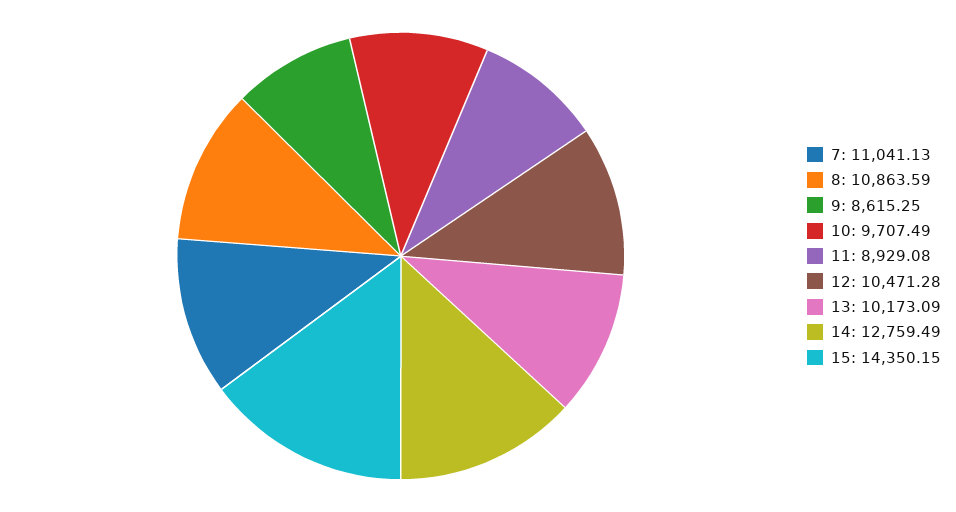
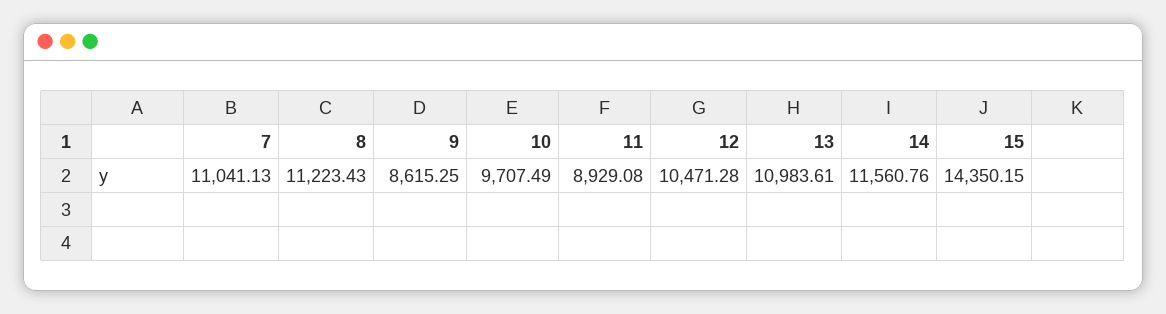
  {
    "7": 11041.13,
-   "8": 10863.59,
+   "8": 11223.43,
    "9": 8615.25,
    "10": 9707.49,
    "11": 8929.08,
    "12": 10471.28,
-   "13": 10173.09,
+   "13": 10983.61,
-   "14": 12759.49,
+   "14": 11560.76,
    "15": 14350.15
  }

